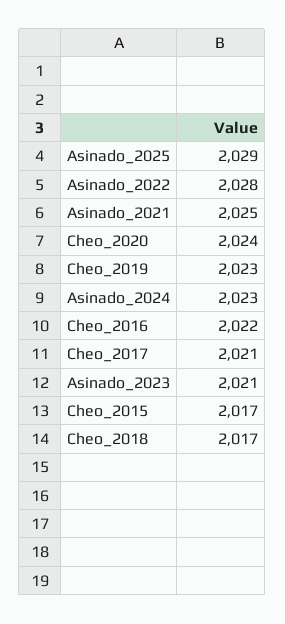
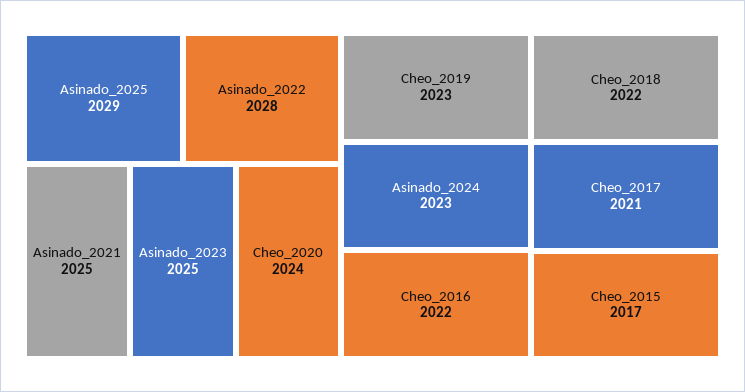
  {
    "Asinado_2025": 2029,
    "Asinado_2022": 2028,
    "Asinado_2021": 2025,
    "Cheo_2020": 2024,
    "Cheo_2019": 2023,
    "Asinado_2024": 2023,
    "Cheo_2016": 2022,
    "Cheo_2017": 2021,
-   "Asinado_2023": 2021,
+   "Asinado_2023": 2025,
    "Cheo_2015": 2017,
-   "Cheo_2018": 2017
+   "Cheo_2018": 2022
  }

